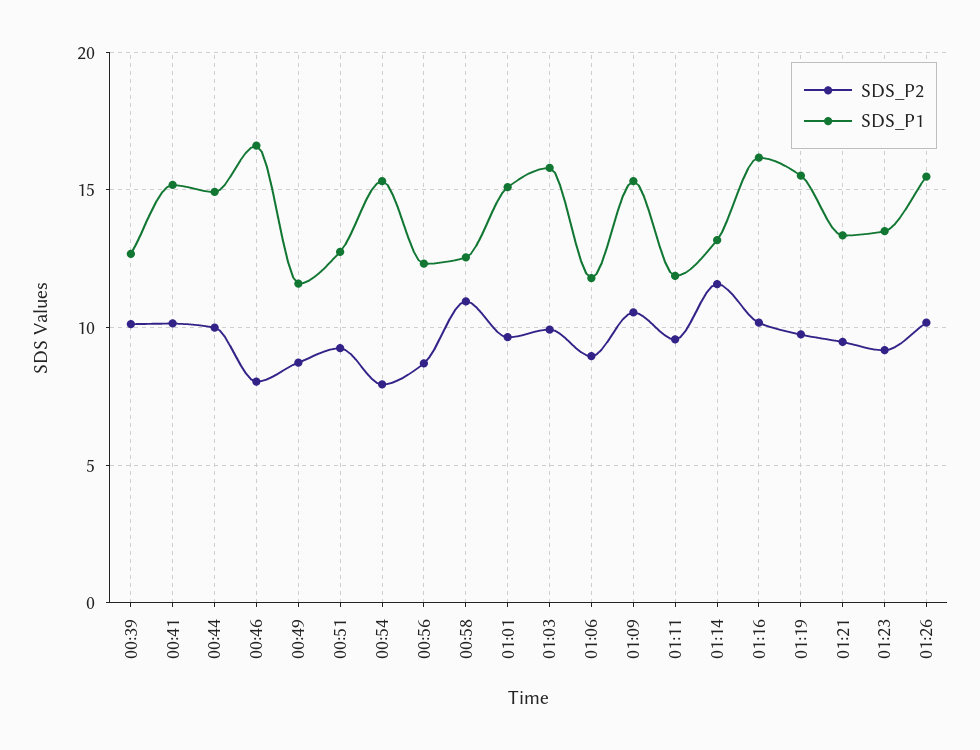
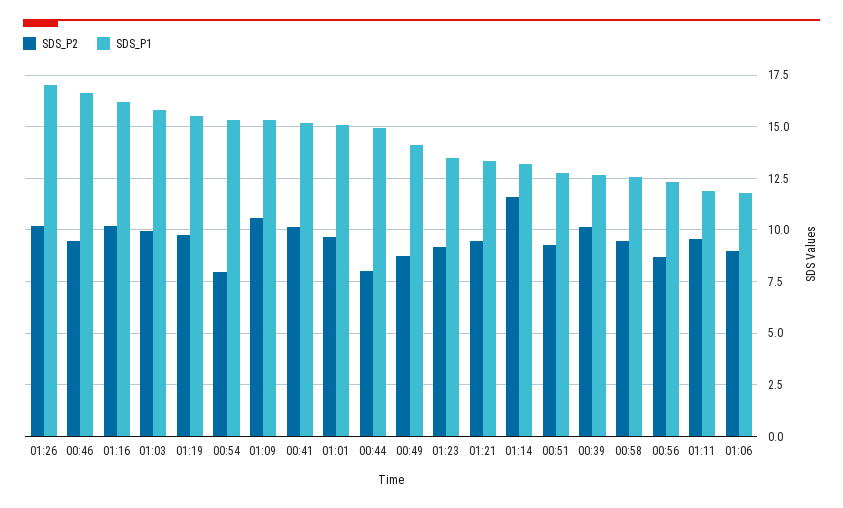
  {
    "SDS_P2": {
      "00:39": 10,
      "00:41": 10,
-     "00:44": 10,
+     "00:44": 8,
-     "00:46": 8,
+     "00:46": 9.5,
      "00:49": 8.5,
      "00:51": 9.5,
      "00:54": 8,
      "00:56": 8.5,
-     "00:58": 11,
+     "00:58": 9.5,
      "01:01": 9.5,
      "01:03": 10,
      "01:06": 9,
      "01:09": 10.5,
      "01:11": 9.5,
      "01:14": 11.5,
      "01:16": 10,
      "01:19": 10,
      "01:21": 9.5,
      "01:23": 9,
      "01:26": 10
    },
    "SDS_P1": {
      "00:39": 12.5,
      "00:41": 15,
      "00:44": 15,
      "00:46": 16.5,
-     "00:49": 11.5,
+     "00:49": 14,
      "00:51": 13,
      "00:54": 15.5,
      "00:56": 12.5,
      "00:58": 12.5,
      "01:01": 15,
      "01:03": 16,
      "01:06": 12,
      "01:09": 15.5,
      "01:11": 12,
      "01:14": 13,
      "01:16": 16,
      "01:19": 15.5,
      "01:21": 13.5,
      "01:23": 13.5,
-     "01:26": 15.5
+     "01:26": 17
    }
  }

